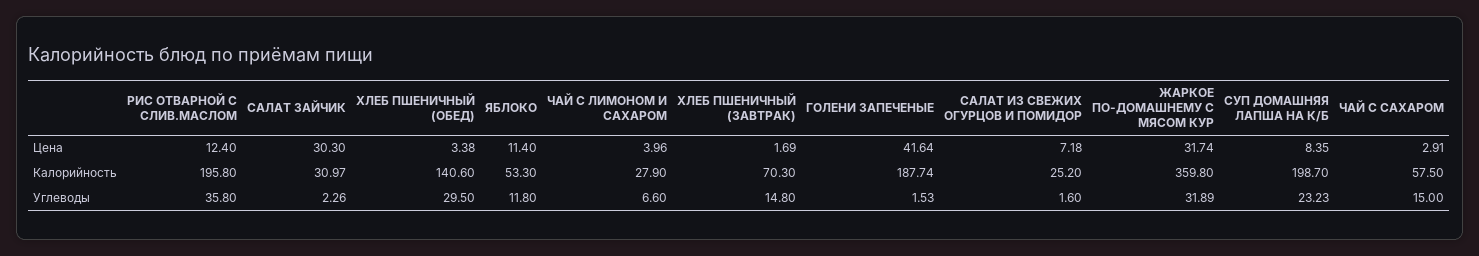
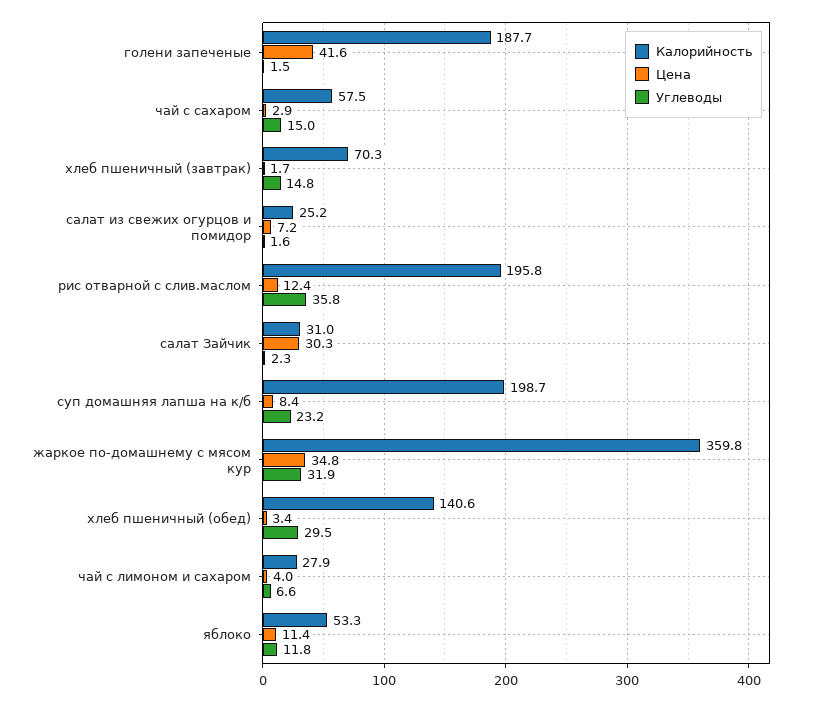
  {
    "Цена": {
      "РИС ОТВАРНОЙ С СЛИВ.МАСЛОМ": 12.4,
      "САЛАТ ЗАЙЧИК": 30.3,
      "ХЛЕБ ПШЕНИЧНЫЙ (ОБЕД)": 3.38,
      "ЯБЛОКО": 11.4,
      "ЧАЙ С ЛИМОНОМ И САХАРОМ": 3.96,
      "ХЛЕБ ПШЕНИЧНЫЙ (ЗАВТРАК)": 1.69,
      "ГОЛЕНИ ЗАПЕЧЕНЫЕ": 41.64,
      "САЛАТ ИЗ СВЕЖИХ ОГУРЦОВ И ПОМИДОР": 7.18,
-     "ЖАРКОЕ ПО-ДОМАШНЕМУ С МЯСОМ КУР": 31.74,
+     "ЖАРКОЕ ПО-ДОМАШНЕМУ С МЯСОМ КУР": 34.8,
      "СУП ДОМАШНЯЯ ЛАПША НА К/Б": 8.35,
      "ЧАЙ С САХАРОМ": 2.91
    },
    "Калорийность": {
      "РИС ОТВАРНОЙ С СЛИВ.МАСЛОМ": 195.8,
      "САЛАТ ЗАЙЧИК": 30.97,
      "ХЛЕБ ПШЕНИЧНЫЙ (ОБЕД)": 140.6,
      "ЯБЛОКО": 53.3,
      "ЧАЙ С ЛИМОНОМ И САХАРОМ": 27.9,
      "ХЛЕБ ПШЕНИЧНЫЙ (ЗАВТРАК)": 70.3,
      "ГОЛЕНИ ЗАПЕЧЕНЫЕ": 187.74,
      "САЛАТ ИЗ СВЕЖИХ ОГУРЦОВ И ПОМИДОР": 25.2,
      "ЖАРКОЕ ПО-ДОМАШНЕМУ С МЯСОМ КУР": 359.8,
      "СУП ДОМАШНЯЯ ЛАПША НА К/Б": 198.7,
      "ЧАЙ С САХАРОМ": 57.5
    },
    "Углеводы": {
      "РИС ОТВАРНОЙ С СЛИВ.МАСЛОМ": 35.8,
      "САЛАТ ЗАЙЧИК": 2.26,
      "ХЛЕБ ПШЕНИЧНЫЙ (ОБЕД)": 29.5,
      "ЯБЛОКО": 11.8,
      "ЧАЙ С ЛИМОНОМ И САХАРОМ": 6.6,
      "ХЛЕБ ПШЕНИЧНЫЙ (ЗАВТРАК)": 14.8,
      "ГОЛЕНИ ЗАПЕЧЕНЫЕ": 1.53,
      "САЛАТ ИЗ СВЕЖИХ ОГУРЦОВ И ПОМИДОР": 1.6,
      "ЖАРКОЕ ПО-ДОМАШНЕМУ С МЯСОМ КУР": 31.89,
      "СУП ДОМАШНЯЯ ЛАПША НА К/Б": 23.23,
      "ЧАЙ С САХАРОМ": 15
    }
  }

